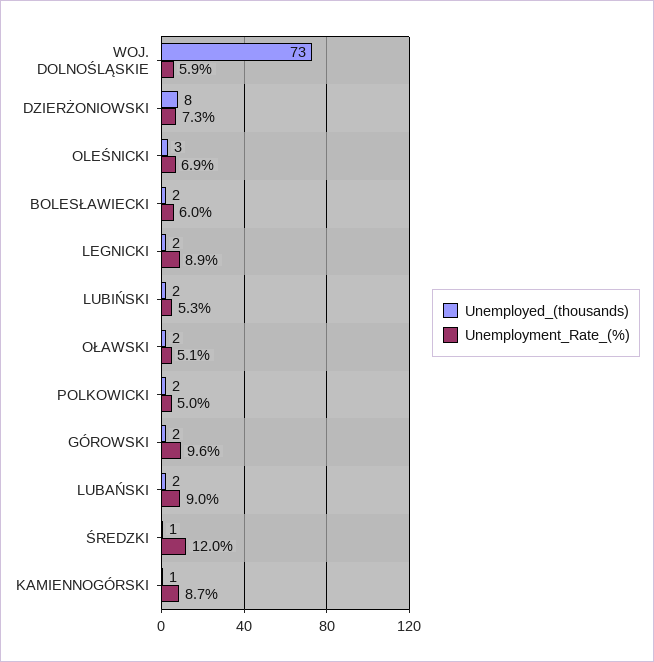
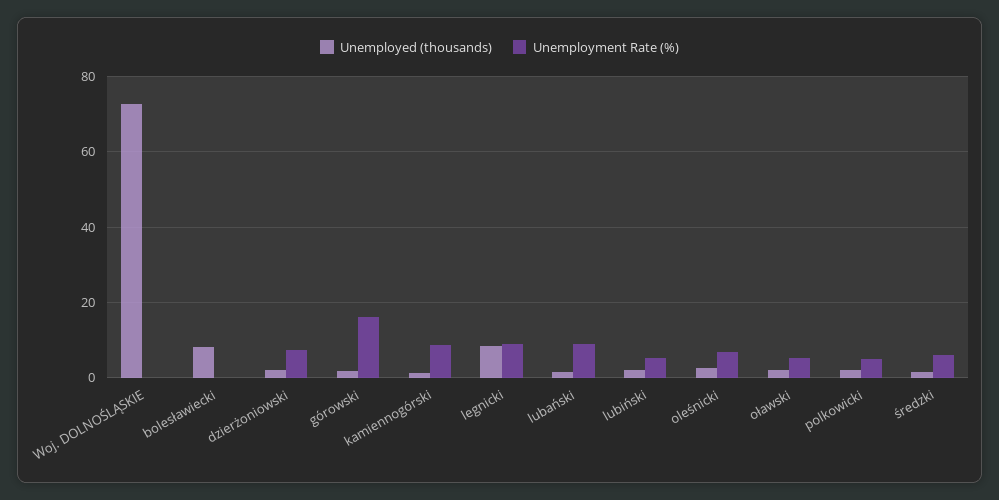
  {
    "Unemployed_(thousands)": {
      "WOJ. DOLNOŚLĄSKIE": 73,
-     "DZIERŻONIOWSKI": 8,
+     "DZIERŻONIOWSKI": 2,
      "OLEŚNICKI": 3,
-     "BOLESŁAWIECKI": 2,
+     "BOLESŁAWIECKI": 8,
-     "LEGNICKI": 2,
+     "LEGNICKI": 8,
      "LUBIŃSKI": 2,
      "OŁAWSKI": 2,
      "POLKOWICKI": 2,
      "GÓROWSKI": 2,
      "LUBAŃSKI": 2,
      "ŚREDZKI": 1,
      "KAMIENNOGÓRSKI": 1
    },
    "Unemployment_Rate_(%)": {
-     "WOJ. DOLNOŚLĄSKIE": 5.9,
+     "WOJ. DOLNOŚLĄSKIE": 0,
      "DZIERŻONIOWSKI": 7.3,
      "OLEŚNICKI": 6.9,
-     "BOLESŁAWIECKI": 6,
+     "BOLESŁAWIECKI": 0,
      "LEGNICKI": 8.9,
      "LUBIŃSKI": 5.3,
      "OŁAWSKI": 5.1,
      "POLKOWICKI": 5,
-     "GÓROWSKI": 9.6,
+     "GÓROWSKI": 16,
      "LUBAŃSKI": 9,
-     "ŚREDZKI": 12,
+     "ŚREDZKI": 6,
      "KAMIENNOGÓRSKI": 8.7
    }
  }

